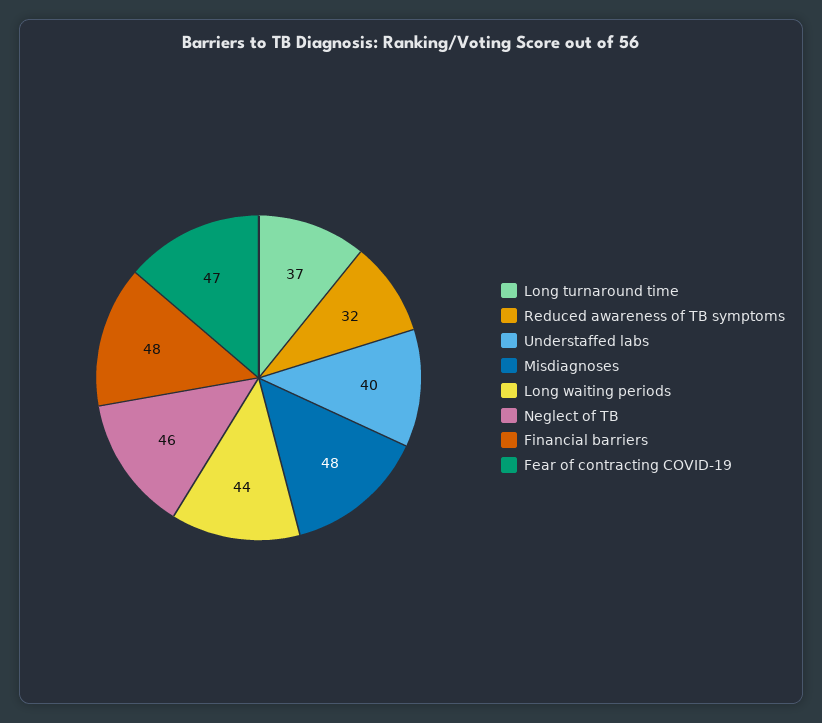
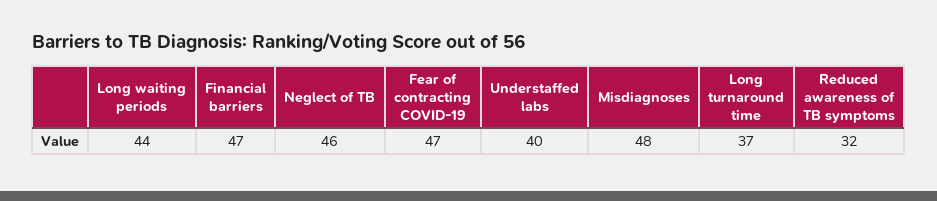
  {
    "Long turnaround time": 37,
    "Reduced awareness of TB symptoms": 32,
    "Understaffed labs": 40,
    "Misdiagnoses": 48,
    "Long waiting periods": 44,
    "Neglect of TB": 46,
-   "Financial barriers": 48,
+   "Financial barriers": 47,
    "Fear of contracting COVID-19": 47
  }

